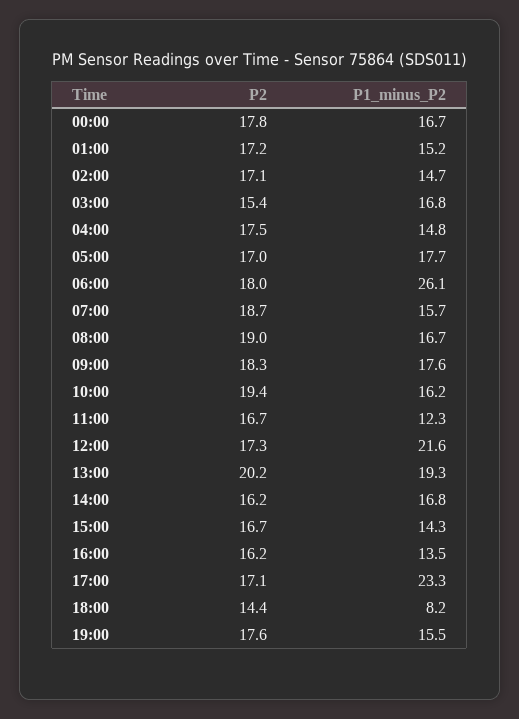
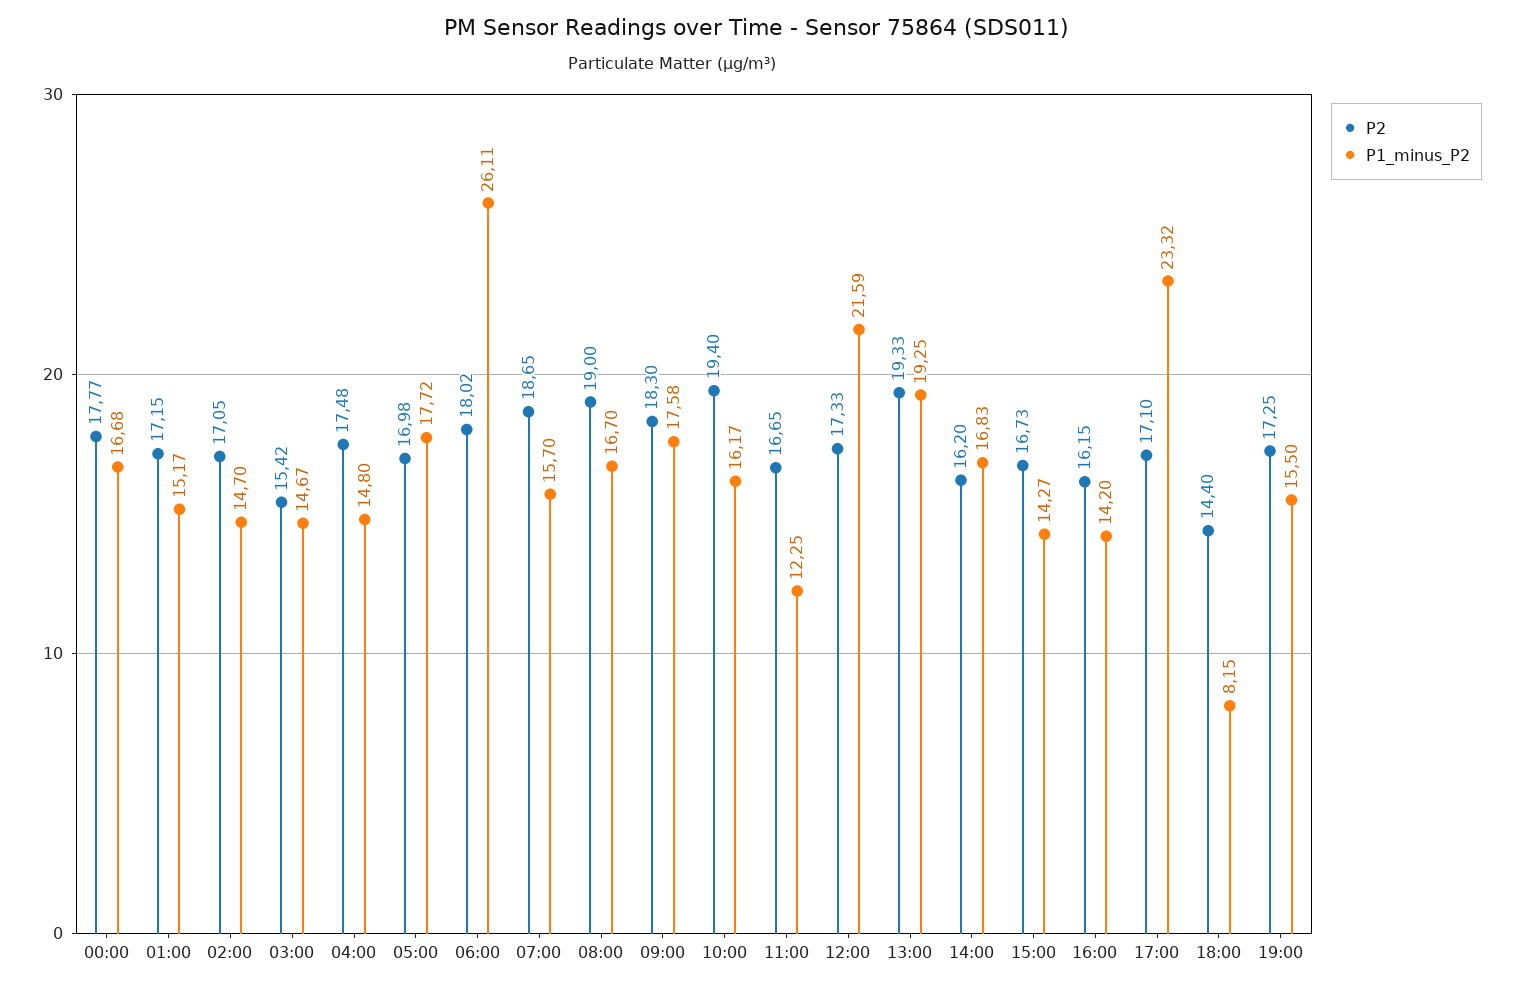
  {
    "P2": {
      "00:00": 17.77,
      "01:00": 17.15,
      "02:00": 17.05,
      "03:00": 15.42,
      "04:00": 17.48,
      "05:00": 16.98,
      "06:00": 18.02,
      "07:00": 18.65,
      "08:00": 19,
      "09:00": 18.3,
      "10:00": 19.4,
      "11:00": 16.65,
      "12:00": 17.33,
-     "13:00": 20.2,
+     "13:00": 19.33,
      "14:00": 16.2,
      "15:00": 16.73,
      "16:00": 16.15,
      "17:00": 17.1,
      "18:00": 14.4,
-     "19:00": 17.6
+     "19:00": 17.25
    },
    "P1_minus_P2": {
      "00:00": 16.68,
      "01:00": 15.17,
      "02:00": 14.7,
-     "03:00": 16.8,
+     "03:00": 14.67,
      "04:00": 14.8,
      "05:00": 17.72,
      "06:00": 26.11,
      "07:00": 15.7,
      "08:00": 16.7,
      "09:00": 17.58,
      "10:00": 16.17,
      "11:00": 12.25,
      "12:00": 21.59,
      "13:00": 19.25,
      "14:00": 16.83,
      "15:00": 14.27,
-     "16:00": 13.5,
+     "16:00": 14.2,
      "17:00": 23.32,
      "18:00": 8.15,
      "19:00": 15.5
    }
  }

